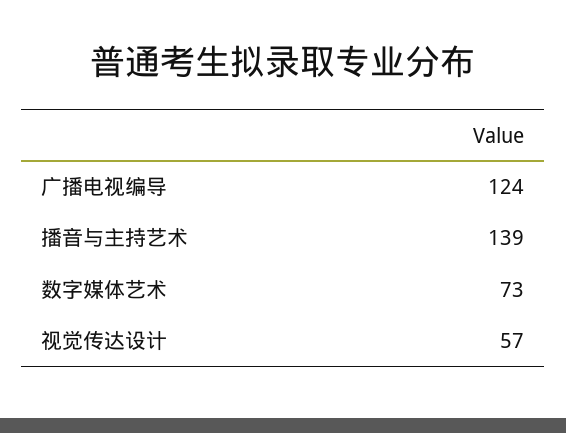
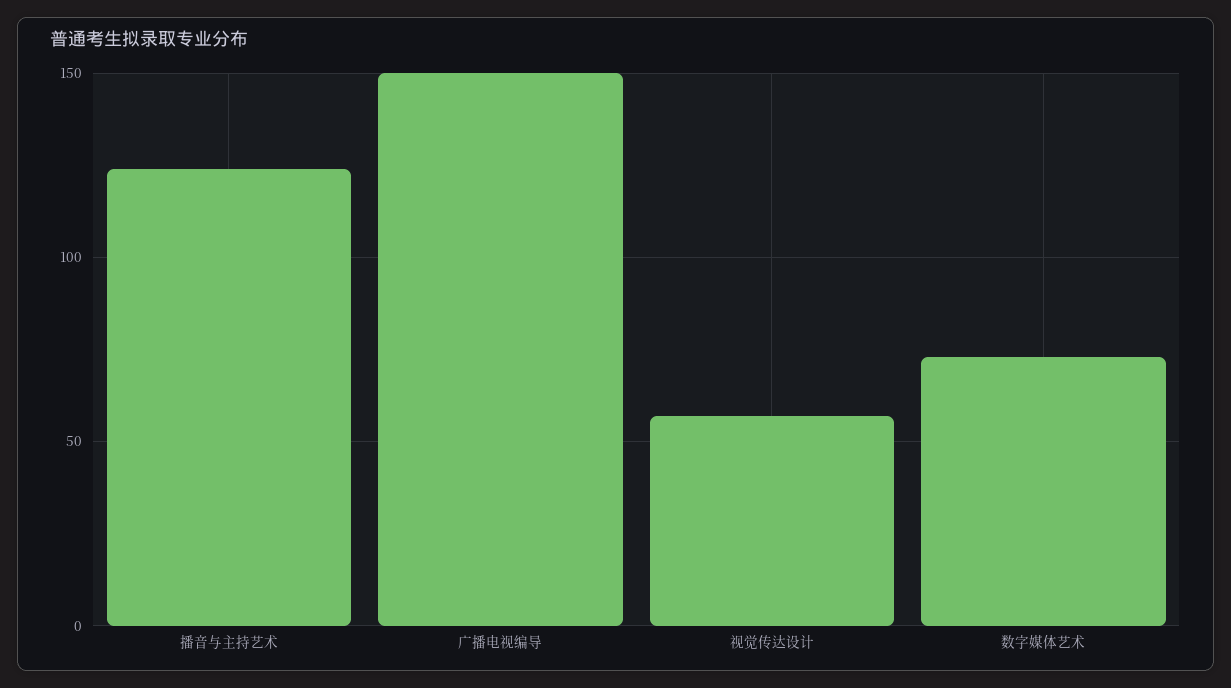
  {
-   "广播电视编导": 124,
+   "广播电视编导": 150,
-   "播音与主持艺术": 139,
+   "播音与主持艺术": 125,
    "数字媒体艺术": 73,
    "视觉传达设计": 57
  }

